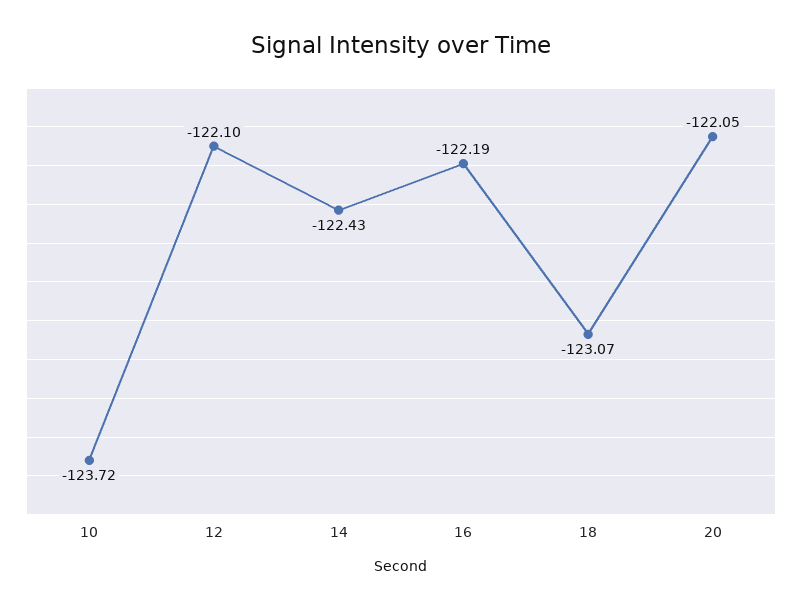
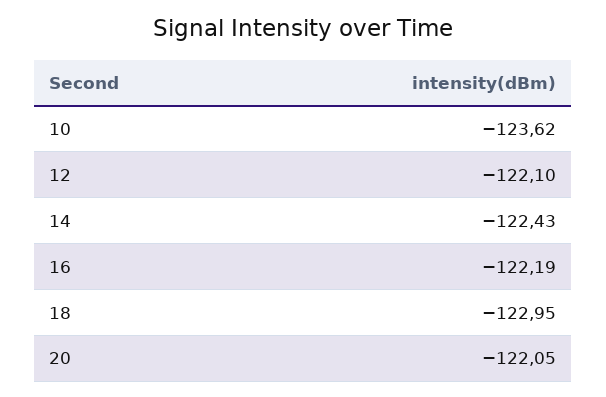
  {
-   "10": -123.72,
+   "10": -123.62,
    "12": -122.1,
    "14": -122.43,
    "16": -122.19,
-   "18": -123.07,
+   "18": -122.95,
    "20": -122.05
  }

